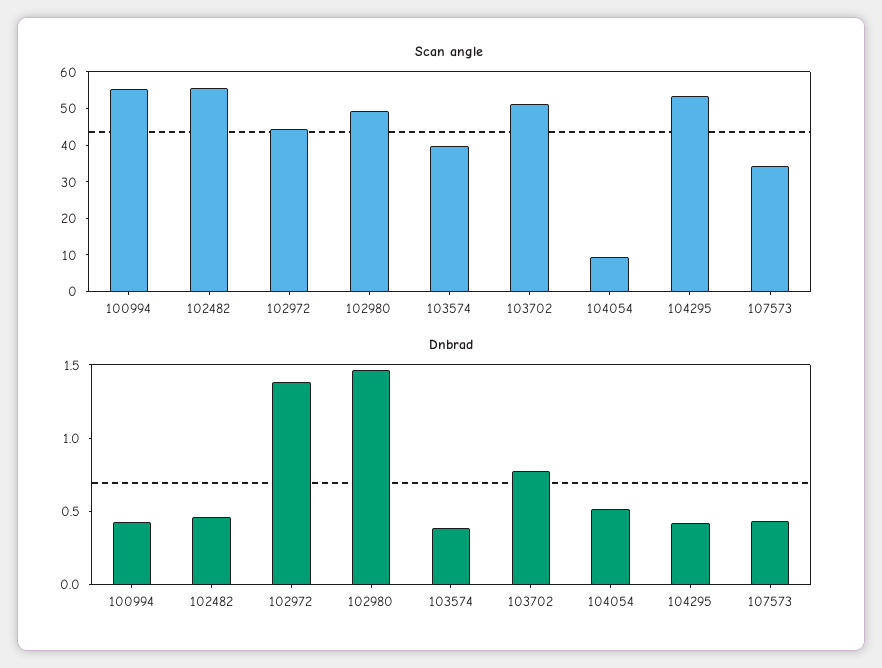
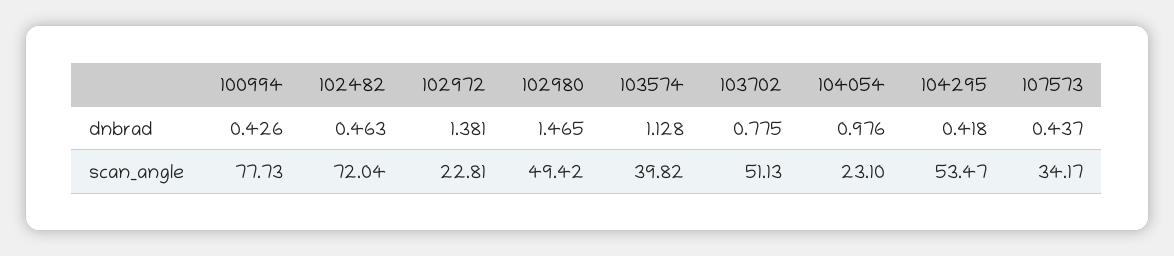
  {
    "Scan angle": {
-     "100994": 55,
+     "100994": 77.73,
-     "102482": 55,
+     "102482": 72.04,
-     "102972": 45,
+     "102972": 22.81,
      "102980": 49.42,
      "103574": 39.82,
      "103702": 51.13,
-     "104054": 10,
+     "104054": 23.1,
      "104295": 53.47,
      "107573": 34.17
    },
    "Dnbrad": {
      "100994": 0.426,
      "102482": 0.463,
      "102972": 1.381,
      "102980": 1.465,
-     "103574": 0.4,
+     "103574": 1.128,
      "103702": 0.775,
-     "104054": 0.5,
+     "104054": 0.976,
      "104295": 0.418,
      "107573": 0.437
    }
  }

